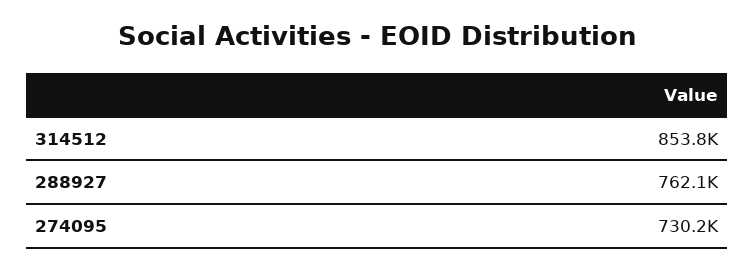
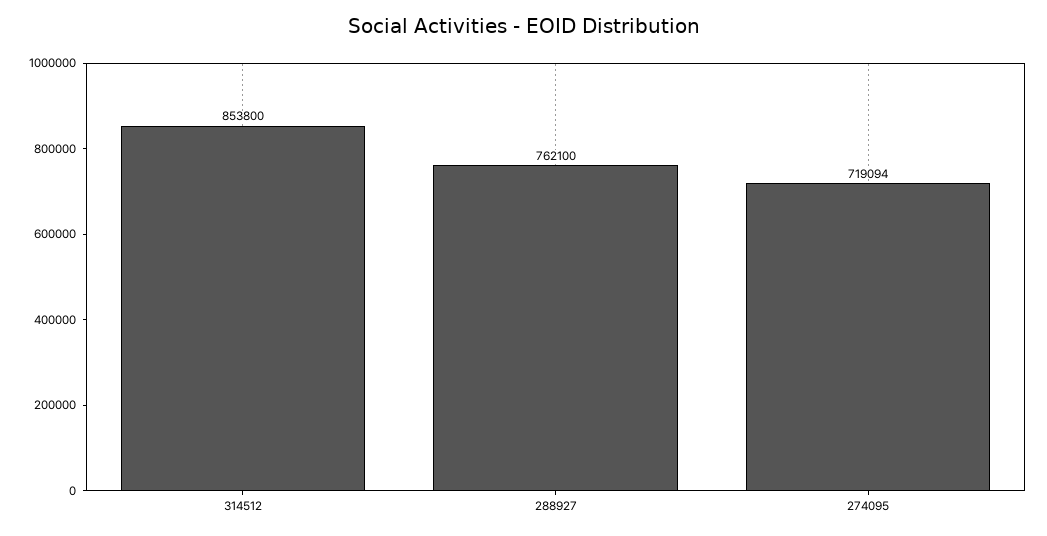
  {
    "314512": 853800,
    "288927": 762100,
-   "274095": 730200
+   "274095": 719094
  }

